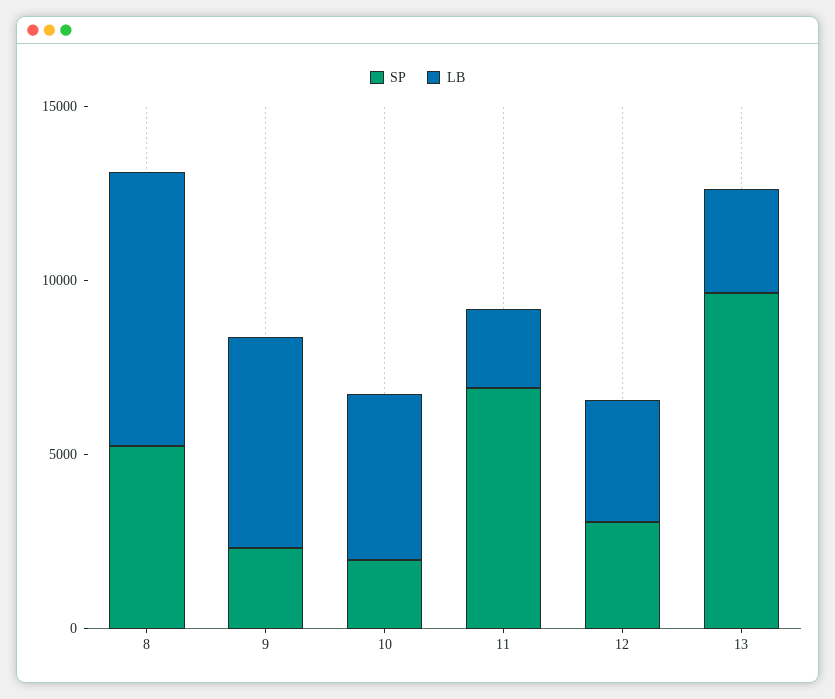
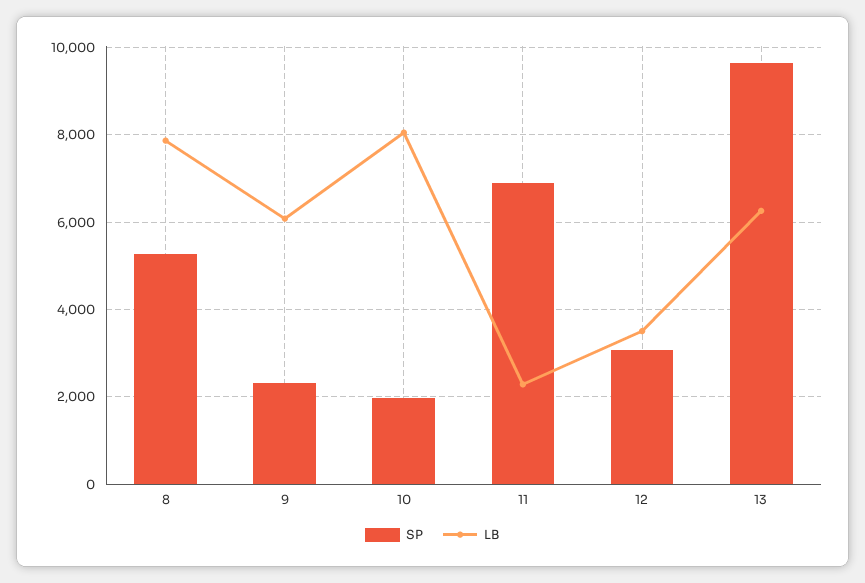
  {
    "SP": {
      "8": 5200,
      "9": 2400,
      "10": 2000,
      "11": 7000,
      "12": 3000,
      "13": 9600
    },
    "LB": {
      "8": 7800,
      "9": 6000,
-     "10": 5000,
+     "10": 8000,
      "11": 2200,
      "12": 3600,
-     "13": 3000
+     "13": 6200
    }
  }

